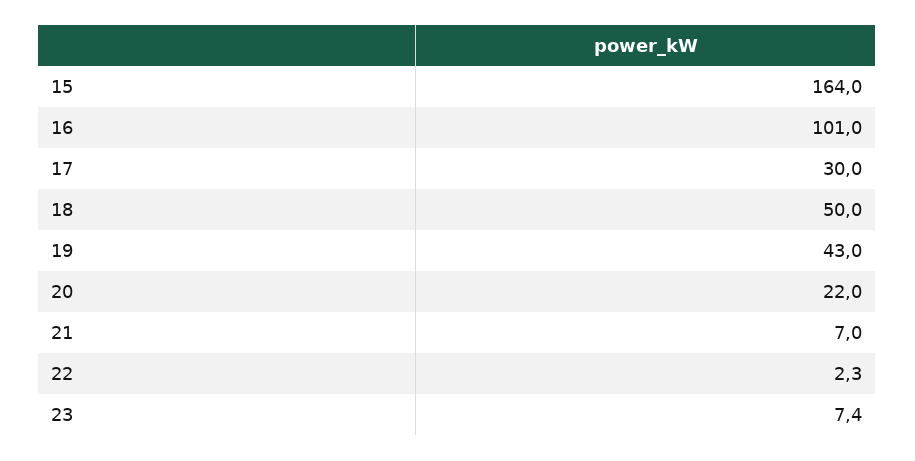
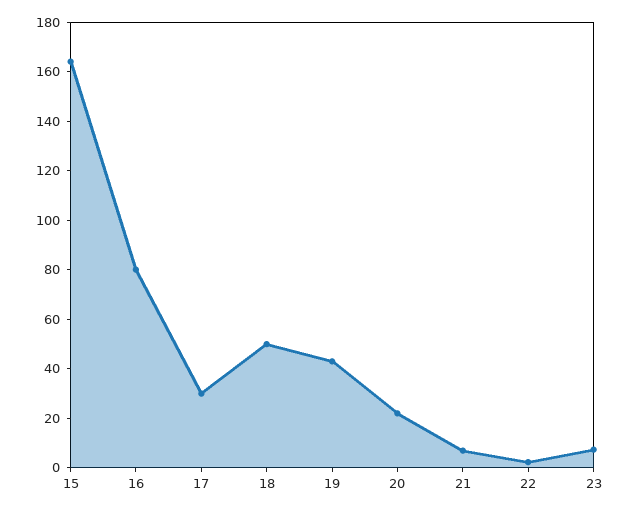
  {
    "15": 164,
-   "16": 101,
+   "16": 80,
    "17": 30,
    "18": 50,
    "19": 43,
    "20": 22,
    "21": 7,
    "22": 2.3,
    "23": 7.4
  }

